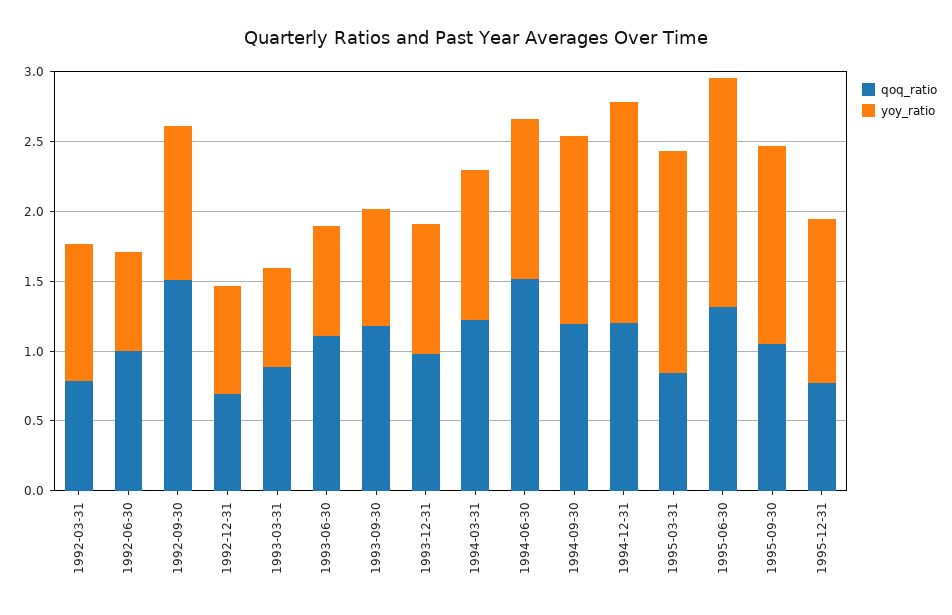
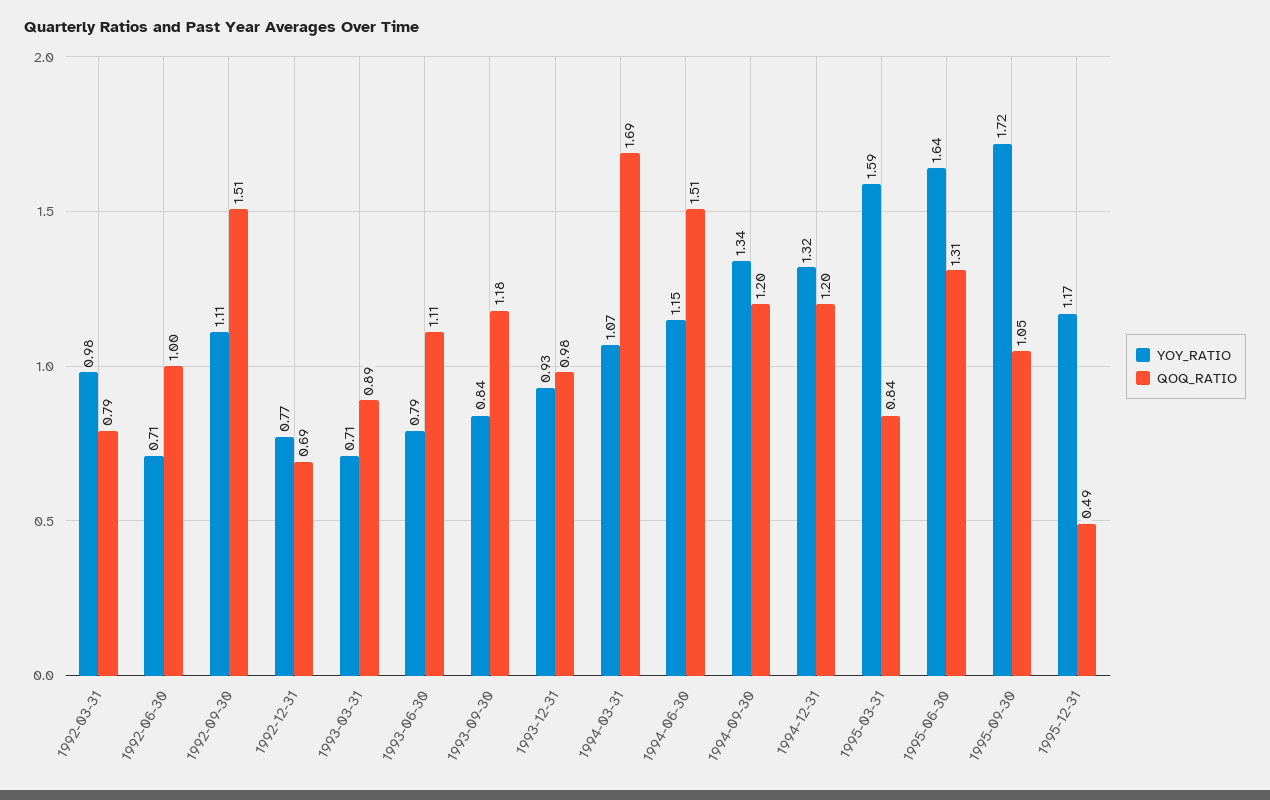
  {
    "qoq_ratio": {
      "1992-03-31": 0.79,
      "1992-06-30": 1,
      "1992-09-30": 1.51,
      "1992-12-31": 0.69,
      "1993-03-31": 0.89,
      "1993-06-30": 1.11,
      "1993-09-30": 1.18,
      "1993-12-31": 0.98,
-     "1994-03-31": 1.2,
+     "1994-03-31": 1.69,
      "1994-06-30": 1.51,
      "1994-09-30": 1.2,
      "1994-12-31": 1.2,
      "1995-03-31": 0.84,
      "1995-06-30": 1.31,
      "1995-09-30": 1.05,
-     "1995-12-31": 0.8
+     "1995-12-31": 0.49
    },
    "yoy_ratio": {
      "1992-03-31": 0.98,
      "1992-06-30": 0.71,
      "1992-09-30": 1.11,
      "1992-12-31": 0.77,
      "1993-03-31": 0.71,
      "1993-06-30": 0.79,
      "1993-09-30": 0.84,
      "1993-12-31": 0.93,
      "1994-03-31": 1.07,
      "1994-06-30": 1.15,
      "1994-09-30": 1.34,
-     "1994-12-31": 1.6,
+     "1994-12-31": 1.32,
      "1995-03-31": 1.59,
      "1995-06-30": 1.64,
-     "1995-09-30": 1.4,
+     "1995-09-30": 1.72,
      "1995-12-31": 1.17
    }
  }

